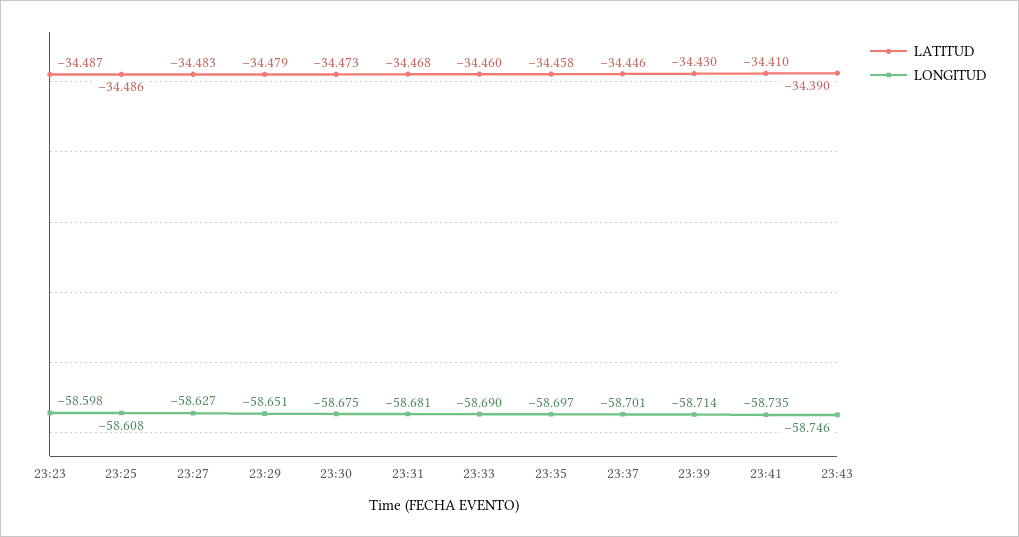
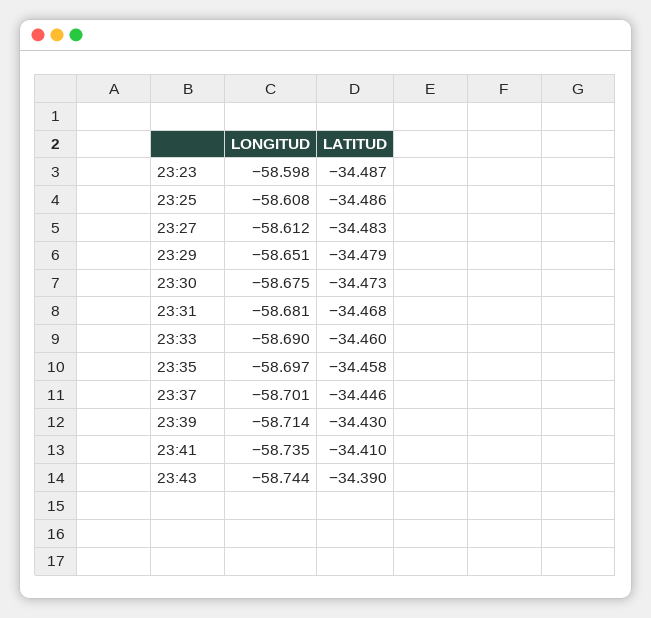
  {
    "LATITUD": {
      "23:23": -34.487,
      "23:25": -34.486,
      "23:27": -34.483,
      "23:29": -34.479,
      "23:30": -34.473,
      "23:31": -34.468,
      "23:33": -34.46,
      "23:35": -34.458,
      "23:37": -34.446,
      "23:39": -34.43,
      "23:41": -34.41,
      "23:43": -34.39
    },
    "LONGITUD": {
      "23:23": -58.598,
      "23:25": -58.608,
-     "23:27": -58.627,
+     "23:27": -58.612,
      "23:29": -58.651,
      "23:30": -58.675,
      "23:31": -58.681,
      "23:33": -58.69,
      "23:35": -58.697,
      "23:37": -58.701,
      "23:39": -58.714,
      "23:41": -58.735,
-     "23:43": -58.746
+     "23:43": -58.744
    }
  }

